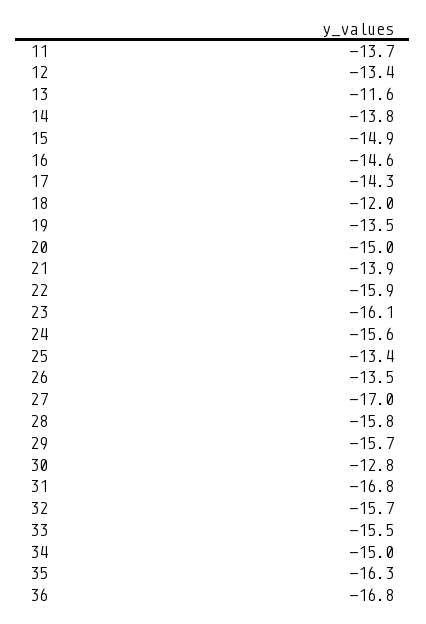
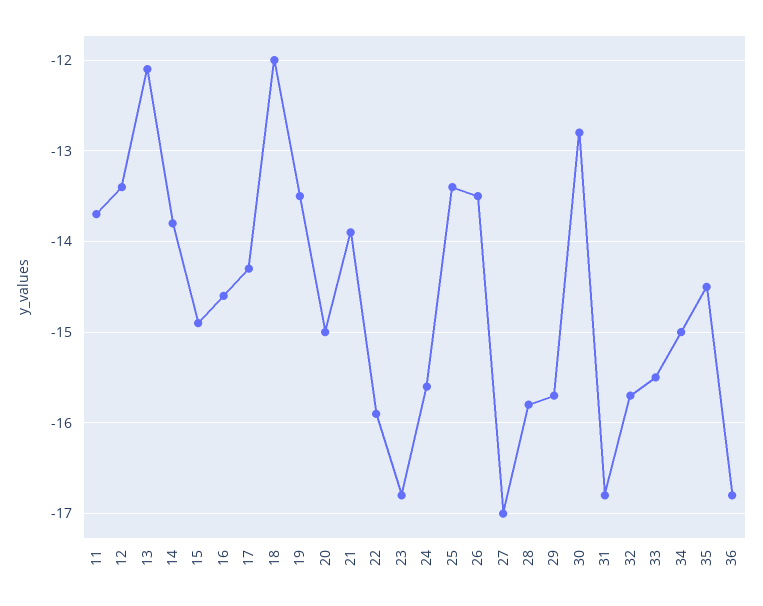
  {
    "11": -13.7,
    "12": -13.4,
-   "13": -11.6,
+   "13": -12.1,
    "14": -13.8,
    "15": -14.9,
    "16": -14.6,
    "17": -14.3,
    "18": -12,
    "19": -13.5,
    "20": -15,
    "21": -13.9,
    "22": -15.9,
-   "23": -16.1,
+   "23": -16.8,
    "24": -15.6,
    "25": -13.4,
    "26": -13.5,
    "27": -17,
    "28": -15.8,
    "29": -15.7,
    "30": -12.8,
    "31": -16.8,
    "32": -15.7,
    "33": -15.5,
    "34": -15,
-   "35": -16.3,
+   "35": -14.5,
    "36": -16.8
  }

